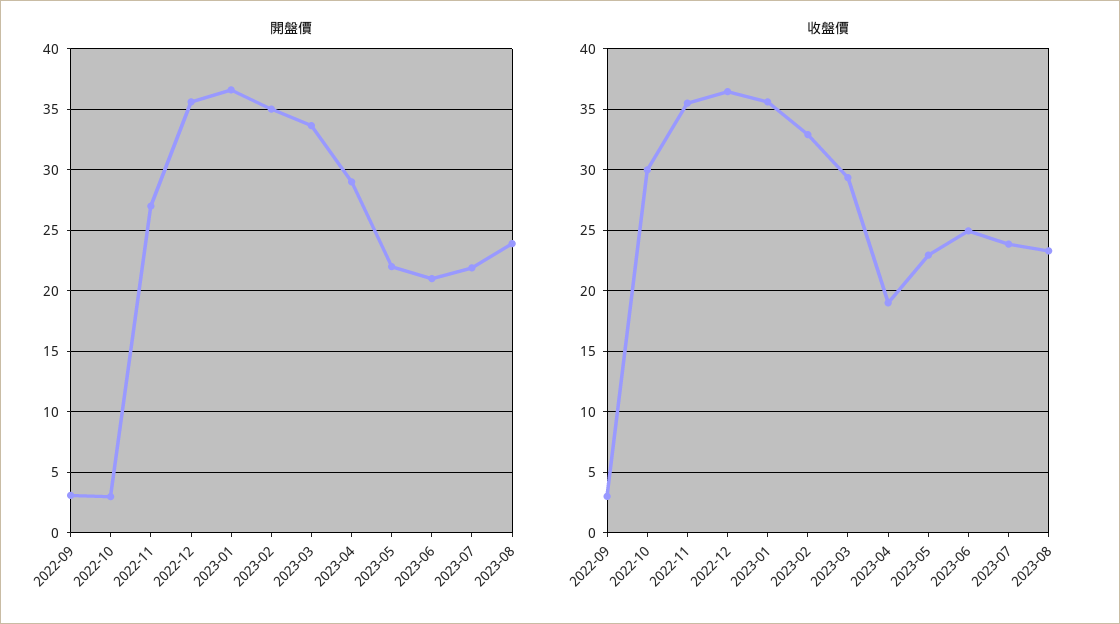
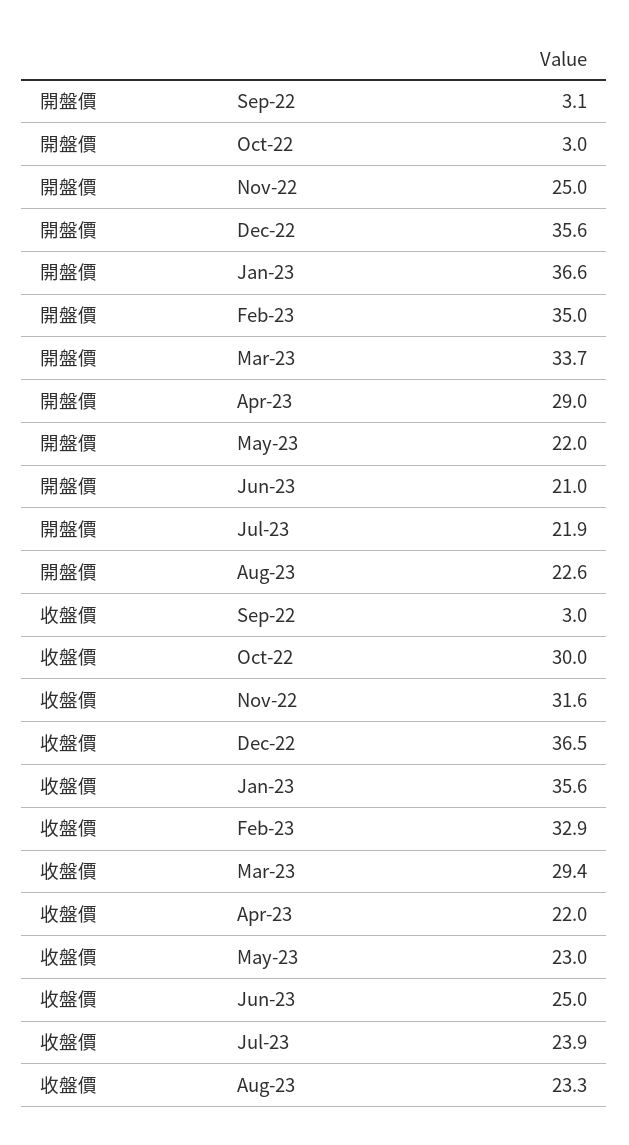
  {
    "開盤價": {
      "2022-09": 3.1,
      "2022-10": 3,
-     "2022-11": 27,
+     "2022-11": 25,
      "2022-12": 35.6,
      "2023-01": 36.6,
      "2023-02": 35,
      "2023-03": 33.7,
      "2023-04": 29,
      "2023-05": 22,
      "2023-06": 21,
      "2023-07": 21.9,
-     "2023-08": 24
+     "2023-08": 22.6
    },
    "收盤價": {
      "2022-09": 3,
      "2022-10": 30,
-     "2022-11": 35.5,
+     "2022-11": 31.6,
      "2022-12": 36.5,
      "2023-01": 35.6,
      "2023-02": 32.9,
      "2023-03": 29.4,
-     "2023-04": 19,
+     "2023-04": 22,
      "2023-05": 23,
      "2023-06": 25,
      "2023-07": 23.9,
      "2023-08": 23.3
    }
  }

